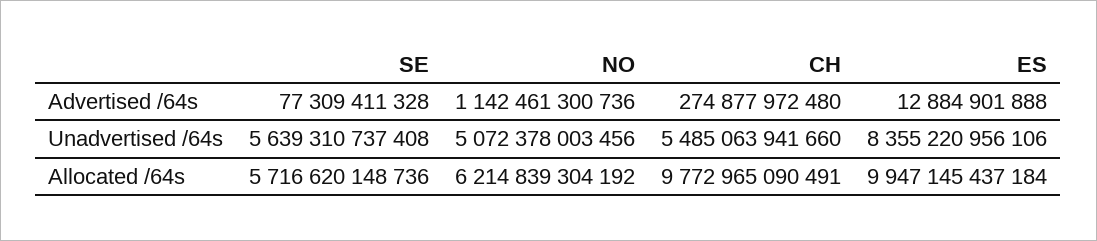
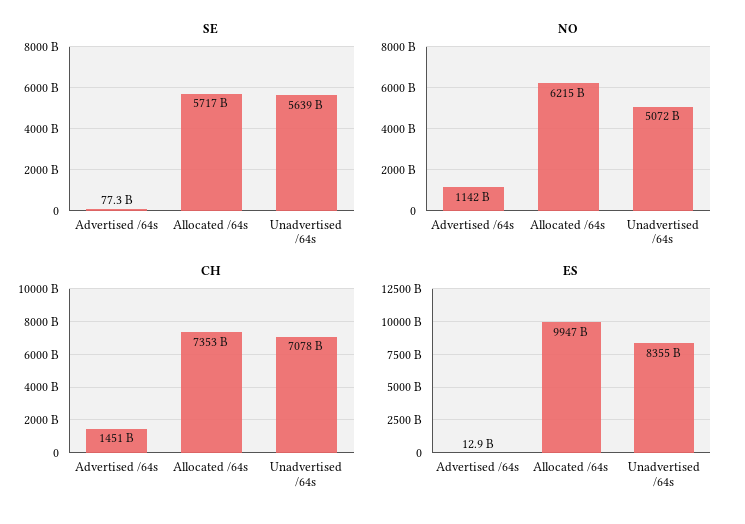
  {
    "SE": {
      "Advertised /64s": 77309411328,
      "Unadvertised /64s": 5639310737408,
      "Allocated /64s": 5716620148736
    },
    "NO": {
      "Advertised /64s": 1142461300736,
      "Unadvertised /64s": 5072378003456,
      "Allocated /64s": 6214839304192
    },
    "CH": {
-     "Advertised /64s": 274877972480,
+     "Advertised /64s": 1451000000000,
-     "Unadvertised /64s": 5485063941660,
+     "Unadvertised /64s": 7078000000000,
-     "Allocated /64s": 9772965090491
+     "Allocated /64s": 7353000000000
    },
    "ES": {
      "Advertised /64s": 12884901888,
      "Unadvertised /64s": 8355220956106,
      "Allocated /64s": 9947145437184
    }
  }

